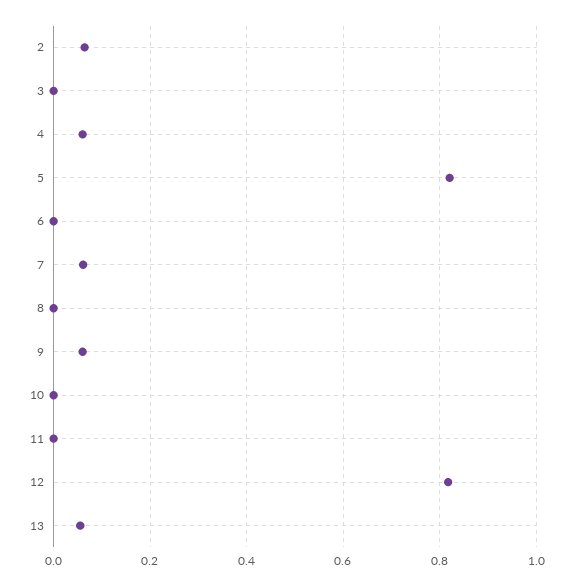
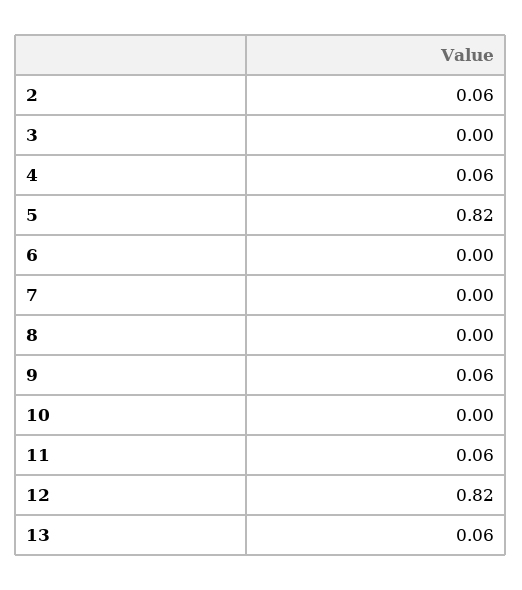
  {
    "2": 0.06,
    "3": 0,
    "4": 0.06,
    "5": 0.82,
    "6": 0,
-   "7": 0.06,
+   "7": 0,
    "8": 0,
    "9": 0.06,
    "10": 0,
-   "11": 0,
+   "11": 0.06,
    "12": 0.82,
    "13": 0.06
  }

